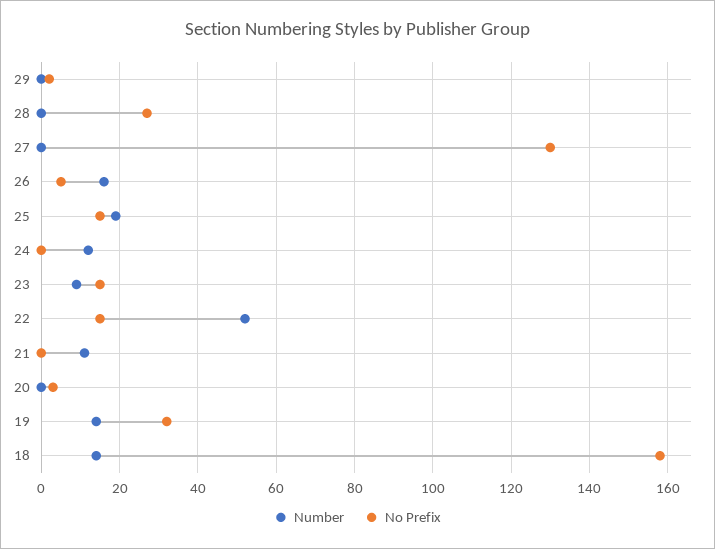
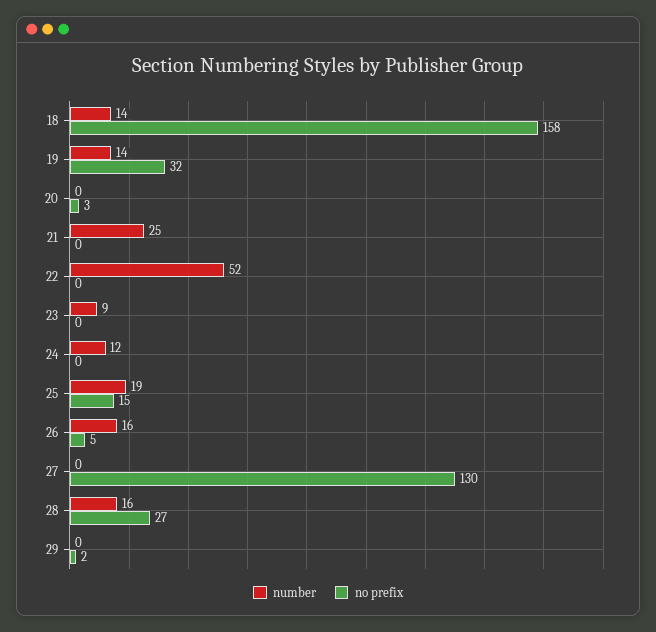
  {
    "Number": {
      "29": 0,
-     "28": 0,
+     "28": 16,
      "27": 0,
      "26": 16,
      "25": 19,
      "24": 12,
      "23": 9,
      "22": 52,
-     "21": 10,
+     "21": 25,
      "20": 0,
      "19": 14,
      "18": 14
    },
    "No Prefix": {
      "29": 2,
      "28": 27,
      "27": 130,
      "26": 5,
      "25": 15,
      "24": 0,
-     "23": 15,
+     "23": 0,
-     "22": 15,
+     "22": 0,
      "21": 0,
      "20": 3,
      "19": 32,
      "18": 158
    }
  }

